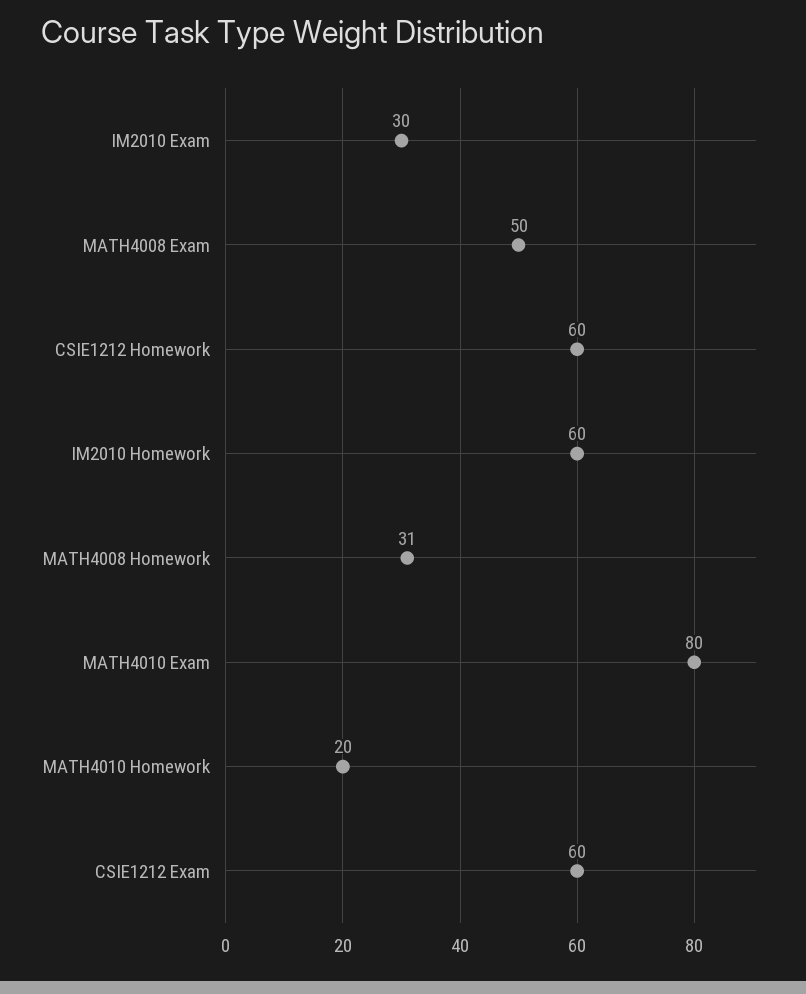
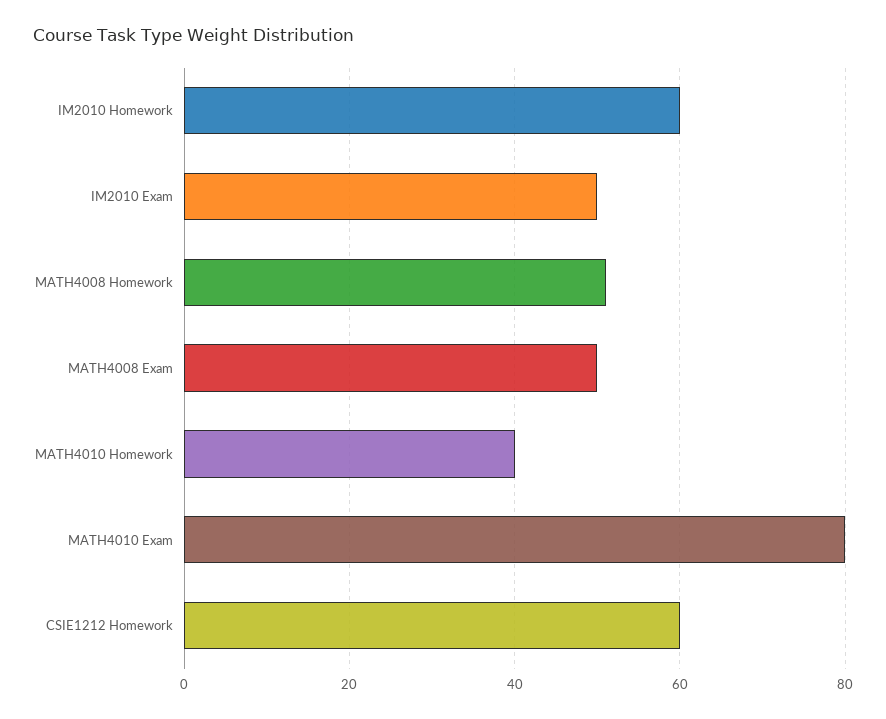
  {
-   "IM2010 Exam": 30,
+   "IM2010 Exam": 50,
    "MATH4008 Exam": 50,
    "CSIE1212 Homework": 60,
    "IM2010 Homework": 60,
-   "MATH4008 Homework": 31,
+   "MATH4008 Homework": 50,
    "MATH4010 Exam": 80,
-   "MATH4010 Homework": 20,
+   "MATH4010 Homework": 40
-   "CSIE1212 Exam": 60
  }

